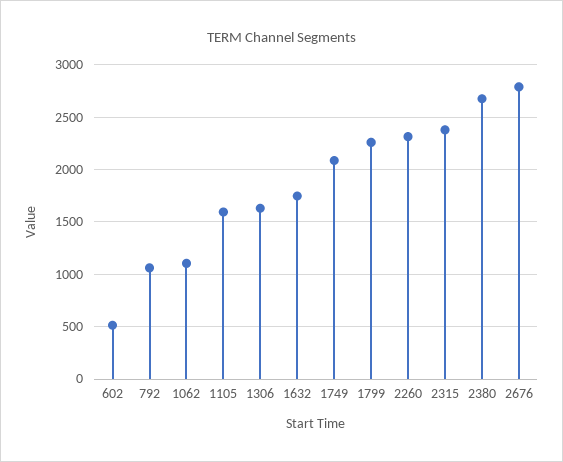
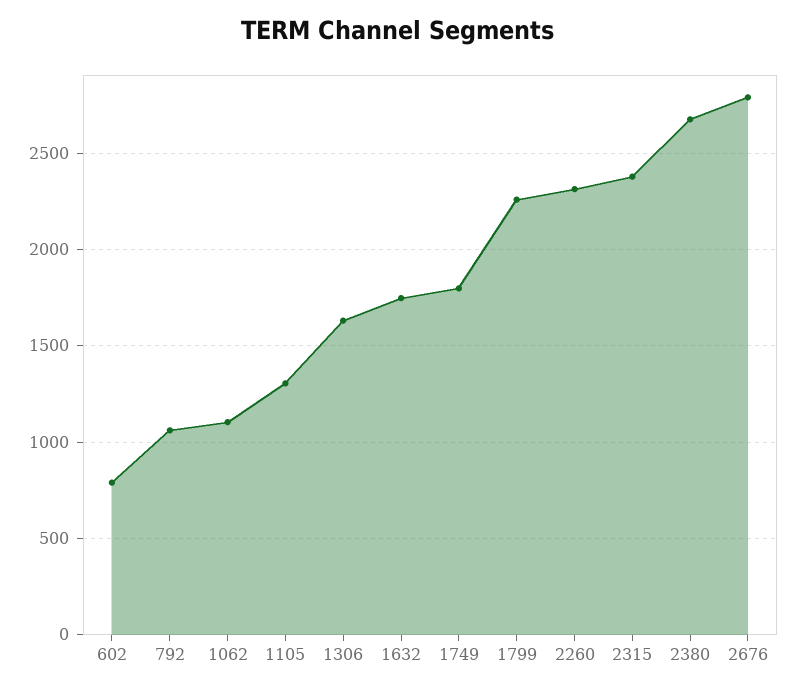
  {
-   "602": 500,
+   "602": 800,
    "792": 1050,
    "1062": 1100,
-   "1105": 1600,
+   "1105": 1300,
    "1306": 1650,
    "1632": 1750,
-   "1749": 2100,
+   "1749": 1800,
    "1799": 2250,
    "2260": 2300,
    "2315": 2400,
    "2380": 2700,
    "2676": 2800
  }

